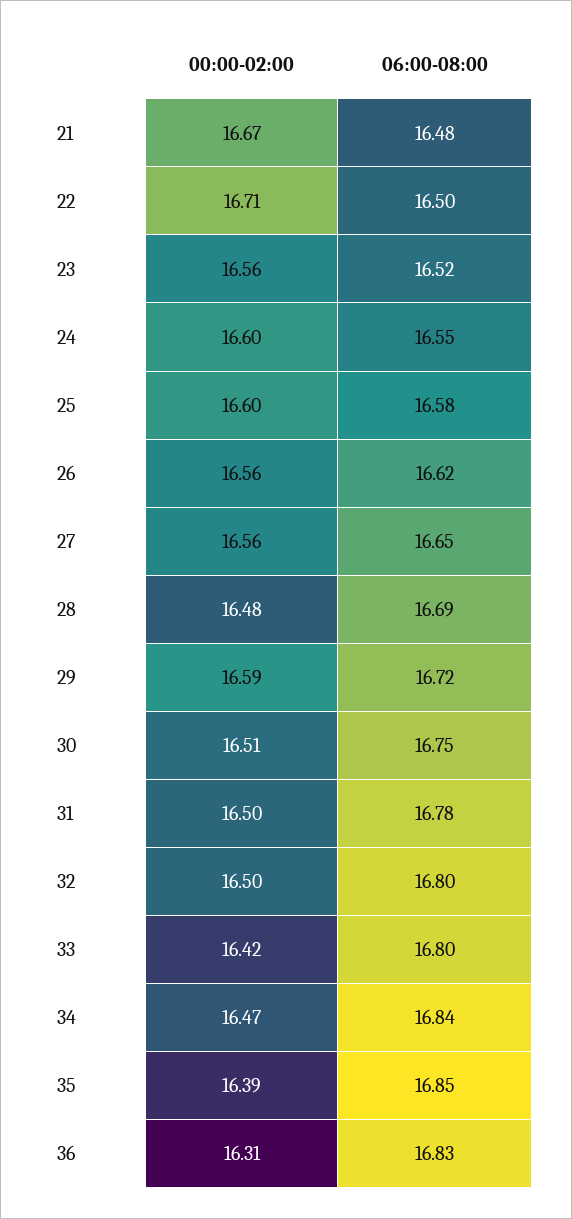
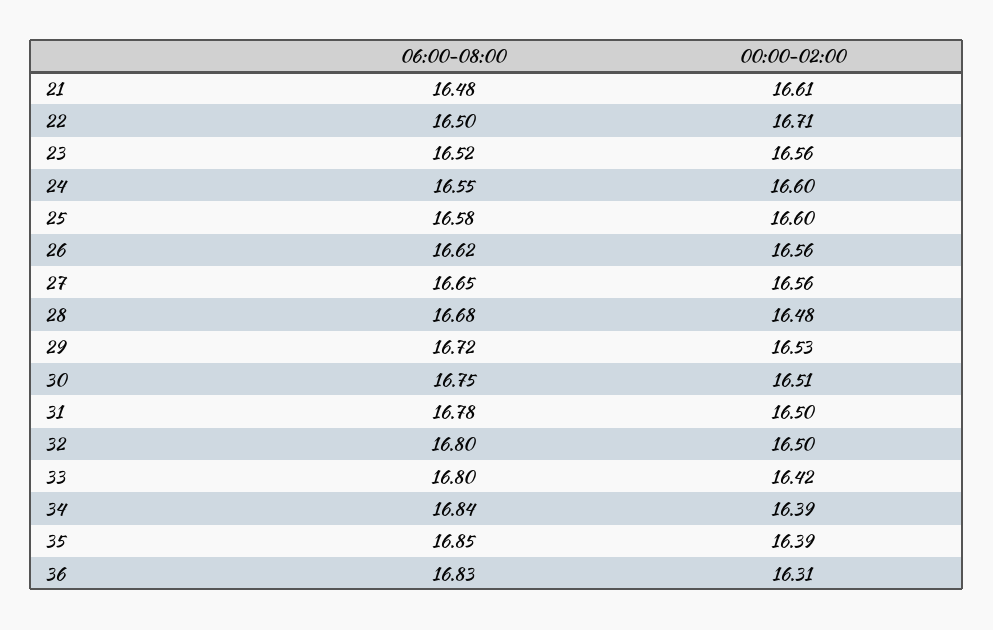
  {
    "00:00-02:00": {
-     "21": 16.67,
+     "21": 16.61,
      "22": 16.71,
      "23": 16.56,
      "24": 16.6,
      "25": 16.6,
      "26": 16.56,
      "27": 16.56,
      "28": 16.48,
-     "29": 16.59,
+     "29": 16.53,
      "30": 16.51,
      "31": 16.5,
      "32": 16.5,
      "33": 16.42,
-     "34": 16.47,
+     "34": 16.39,
      "35": 16.39,
      "36": 16.31
    },
    "06:00-08:00": {
      "21": 16.48,
      "22": 16.5,
      "23": 16.52,
      "24": 16.55,
      "25": 16.58,
      "26": 16.62,
      "27": 16.65,
-     "28": 16.69,
+     "28": 16.68,
      "29": 16.72,
      "30": 16.75,
      "31": 16.78,
      "32": 16.8,
      "33": 16.8,
      "34": 16.84,
      "35": 16.85,
      "36": 16.83
    }
  }

